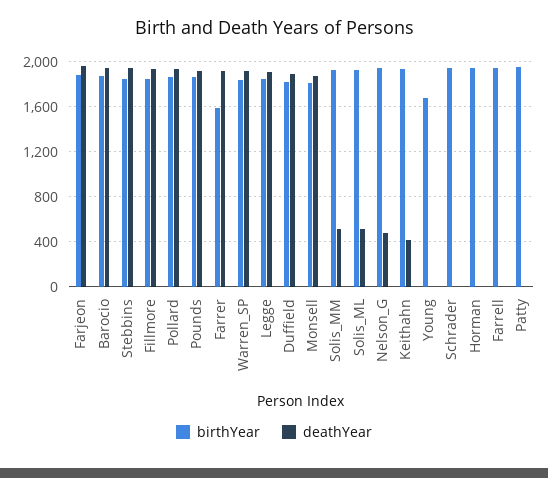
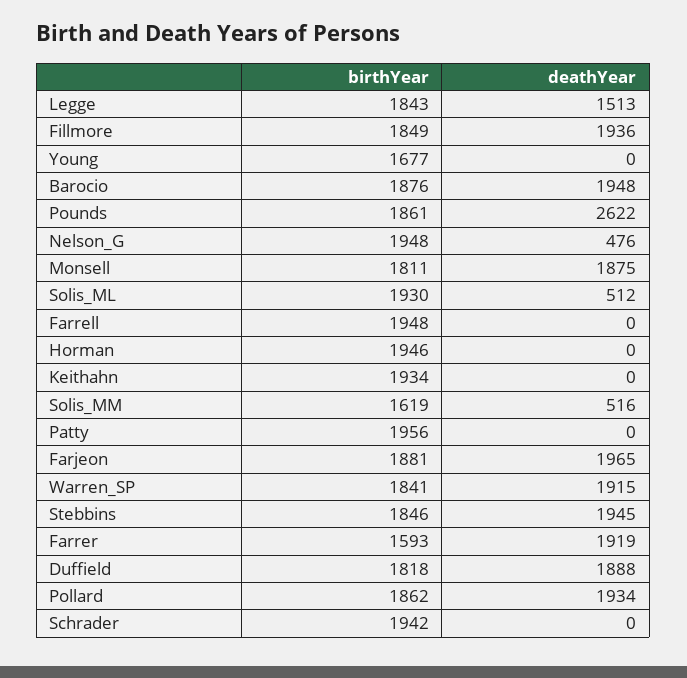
  {
    "birthYear": {
      "Farjeon": 1881,
      "Barocio": 1876,
      "Stebbins": 1846,
      "Fillmore": 1849,
      "Pollard": 1862,
      "Pounds": 1861,
      "Farrer": 1593,
      "Warren_SP": 1841,
      "Legge": 1843,
      "Duffield": 1818,
      "Monsell": 1811,
-     "Solis_MM": 1900,
+     "Solis_MM": 1619,
      "Solis_ML": 1930,
      "Nelson_G": 1948,
      "Keithahn": 1934,
      "Young": 1677,
      "Schrader": 1942,
      "Horman": 1946,
      "Farrell": 1948,
      "Patty": 1956
    },
    "deathYear": {
      "Farjeon": 1965,
      "Barocio": 1948,
      "Stebbins": 1945,
      "Fillmore": 1936,
      "Pollard": 1934,
-     "Pounds": 1900,
+     "Pounds": 2622,
      "Farrer": 1919,
      "Warren_SP": 1915,
-     "Legge": 1900,
+     "Legge": 1513,
      "Duffield": 1888,
      "Monsell": 1875,
      "Solis_MM": 516,
      "Solis_ML": 512,
      "Nelson_G": 476,
-     "Keithahn": 400,
+     "Keithahn": 0,
      "Young": 0,
      "Schrader": 0,
      "Horman": 0,
      "Farrell": 0,
      "Patty": 0
    }
  }

